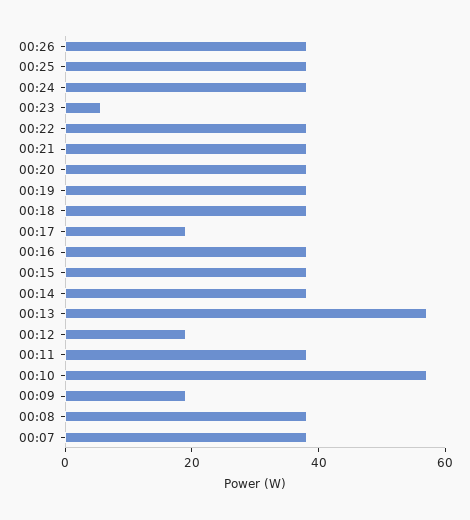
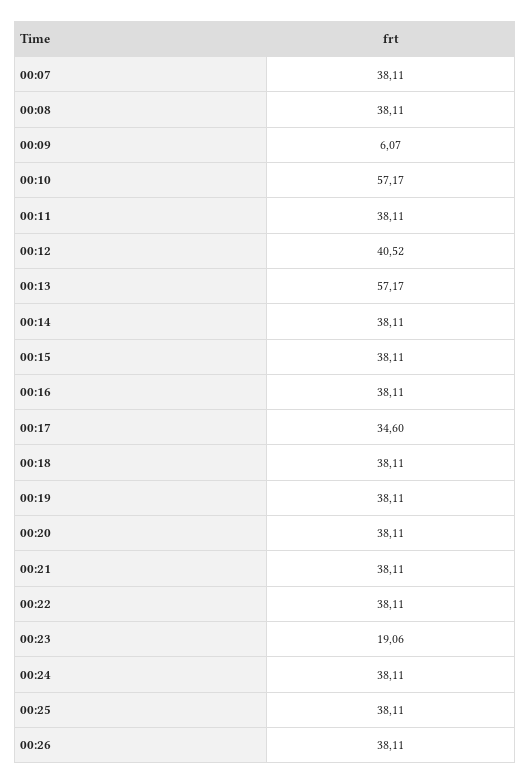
  {
    "00:26": 38.11,
    "00:25": 38.11,
    "00:24": 38.11,
-   "00:23": 5,
+   "00:23": 19.06,
    "00:22": 38.11,
    "00:21": 38.11,
    "00:20": 38.11,
    "00:19": 38.11,
    "00:18": 38.11,
-   "00:17": 20,
+   "00:17": 34.6,
    "00:16": 38.11,
    "00:15": 38.11,
    "00:14": 38.11,
    "00:13": 57.17,
-   "00:12": 20,
+   "00:12": 40.52,
    "00:11": 38.11,
    "00:10": 57.17,
-   "00:09": 20,
+   "00:09": 6.07,
    "00:08": 38.11,
    "00:07": 38.11
  }

